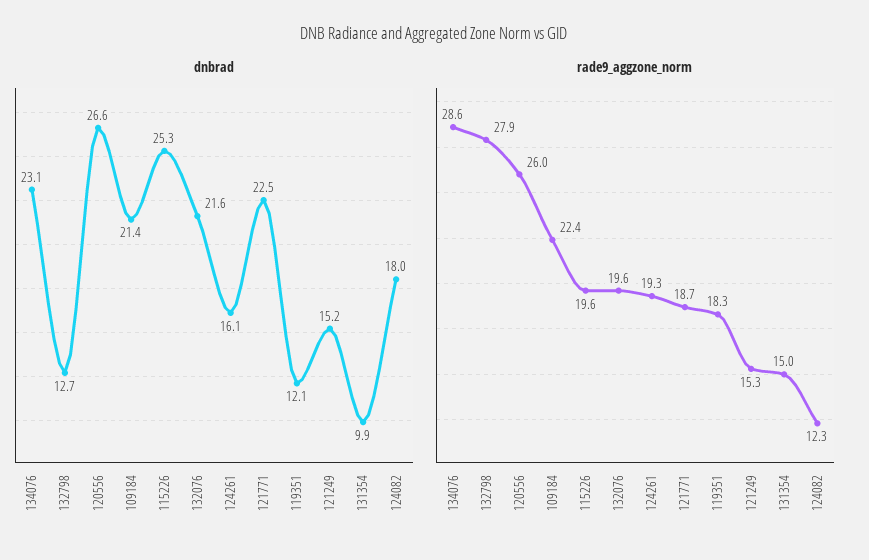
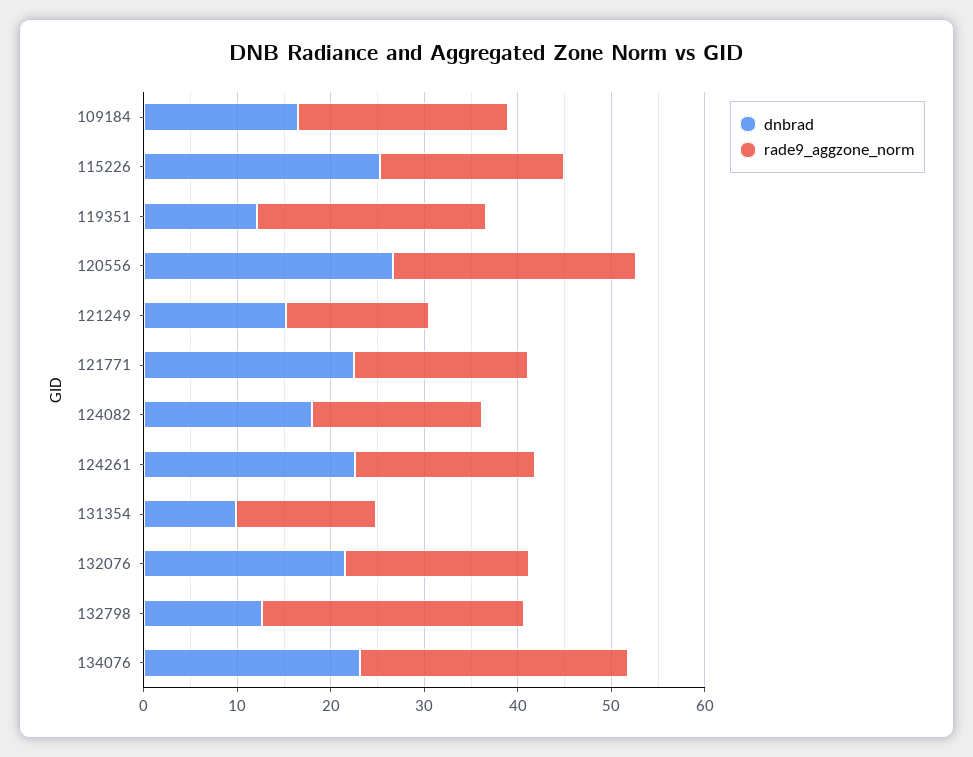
  {
    "dnbrad": {
      "134076": 23.1,
      "132798": 12.7,
      "120556": 26.6,
-     "109184": 21.4,
+     "109184": 16,
      "115226": 25.3,
      "132076": 21.6,
-     "124261": 16.1,
+     "124261": 22,
      "121771": 22.5,
      "119351": 12.1,
      "121249": 15.2,
      "131354": 9.9,
      "124082": 18
    },
    "rade9_aggzone_norm": {
      "134076": 28.6,
      "132798": 27.9,
      "120556": 26,
      "109184": 22.4,
      "115226": 19.6,
      "132076": 19.6,
      "124261": 19.3,
      "121771": 18.7,
-     "119351": 18.3,
+     "119351": 24,
      "121249": 15.3,
      "131354": 15,
-     "124082": 12.3
+     "124082": 18
    }
  }

